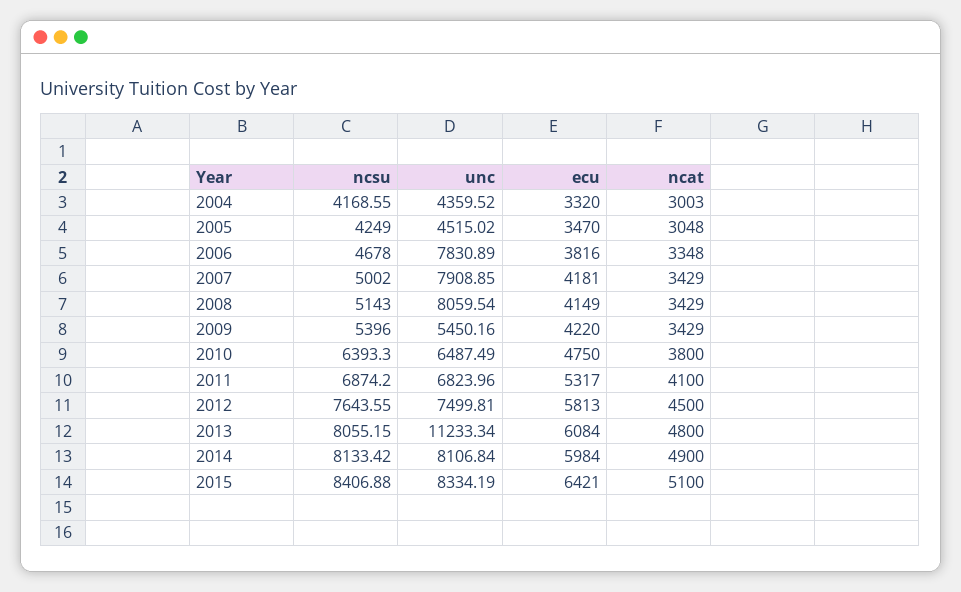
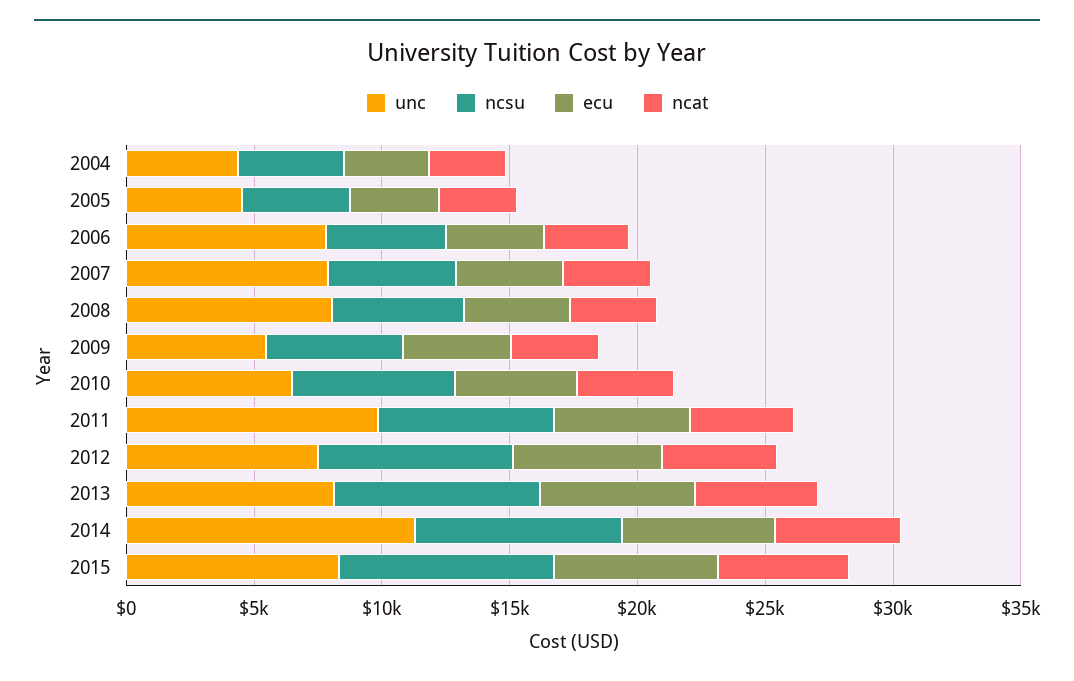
  {
    "ncsu": {
      "2004": 4168.55,
      "2005": 4249,
      "2006": 4678,
      "2007": 5002,
      "2008": 5143,
      "2009": 5396,
      "2010": 6393.3,
      "2011": 6874.2,
      "2012": 7643.55,
      "2013": 8055.15,
      "2014": 8133.42,
      "2015": 8406.88
    },
    "unc": {
      "2004": 4359.52,
      "2005": 4515.02,
      "2006": 7830.89,
      "2007": 7908.85,
      "2008": 8059.54,
      "2009": 5450.16,
      "2010": 6487.49,
-     "2011": 6823.96,
+     "2011": 10000,
      "2012": 7499.81,
-     "2013": 11233.34,
+     "2013": 8000,
-     "2014": 8106.84,
+     "2014": 11000,
      "2015": 8334.19
    },
    "ecu": {
      "2004": 3320,
      "2005": 3470,
      "2006": 3816,
      "2007": 4181,
      "2008": 4149,
      "2009": 4220,
      "2010": 4750,
      "2011": 5317,
      "2012": 5813,
      "2013": 6084,
      "2014": 5984,
      "2015": 6421
    },
    "ncat": {
      "2004": 3003,
      "2005": 3048,
      "2006": 3348,
      "2007": 3429,
      "2008": 3429,
      "2009": 3429,
      "2010": 3800,
      "2011": 4100,
      "2012": 4500,
      "2013": 4800,
      "2014": 4900,
      "2015": 5100
    }
  }

